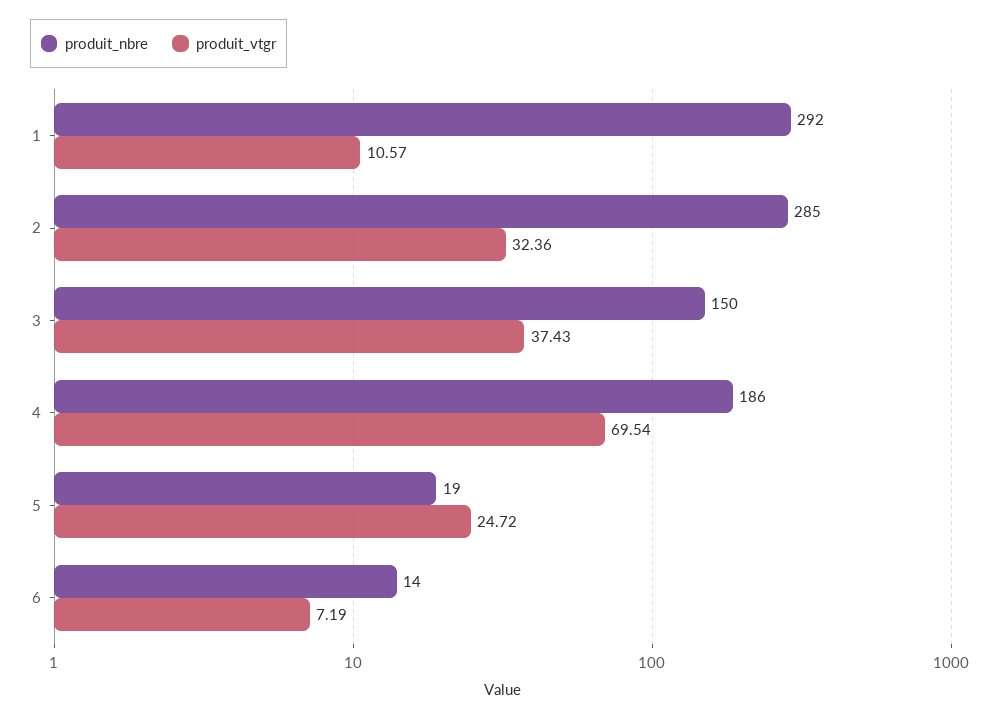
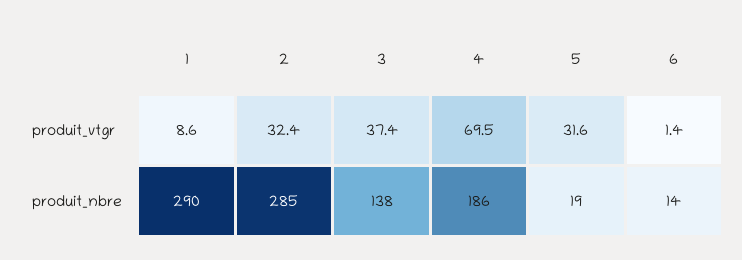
  {
    "produit_nbre": {
-     "1": 292,
+     "1": 290,
      "2": 285,
-     "3": 150,
+     "3": 138,
      "4": 186,
      "5": 19,
      "6": 14
    },
    "produit_vtgr": {
-     "1": 10.57,
+     "1": 8.6,
      "2": 32.36,
      "3": 37.43,
      "4": 69.54,
-     "5": 24.72,
+     "5": 31.6,
-     "6": 7.19
+     "6": 1.4
    }
  }

